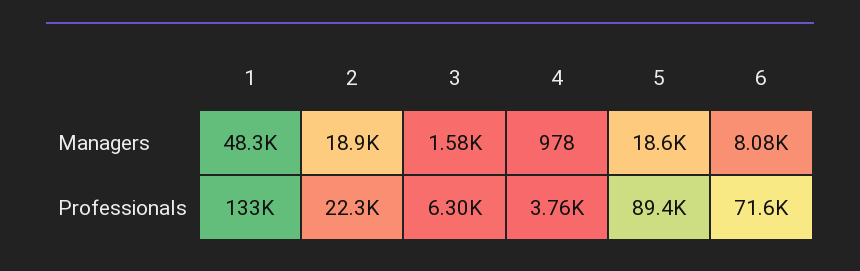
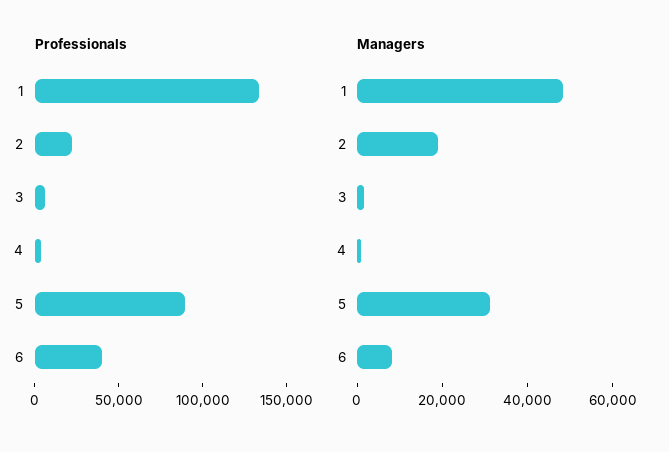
  {
    "Managers": {
      "1": 48300,
      "2": 18900,
      "3": 1580,
      "4": 978,
-     "5": 18600,
+     "5": 30000,
      "6": 8080
    },
    "Professionals": {
      "1": 133000,
      "2": 22300,
      "3": 6300,
      "4": 3760,
      "5": 89400,
-     "6": 71600
+     "6": 40000
    }
  }

